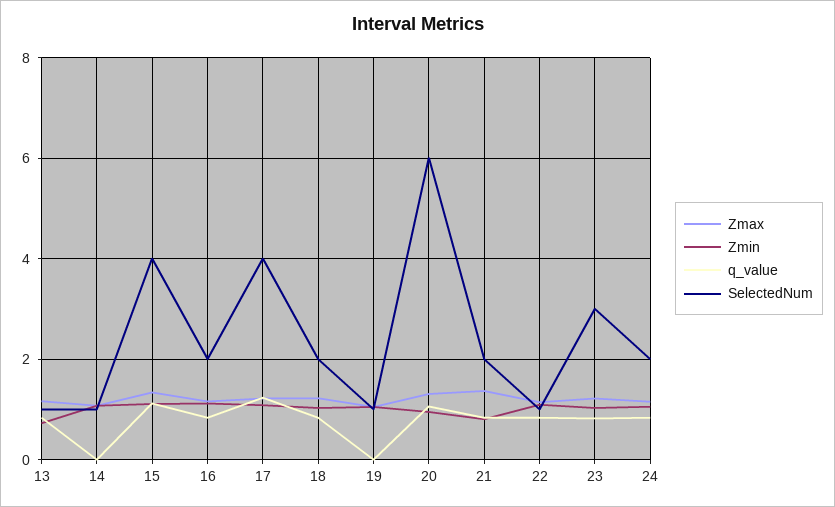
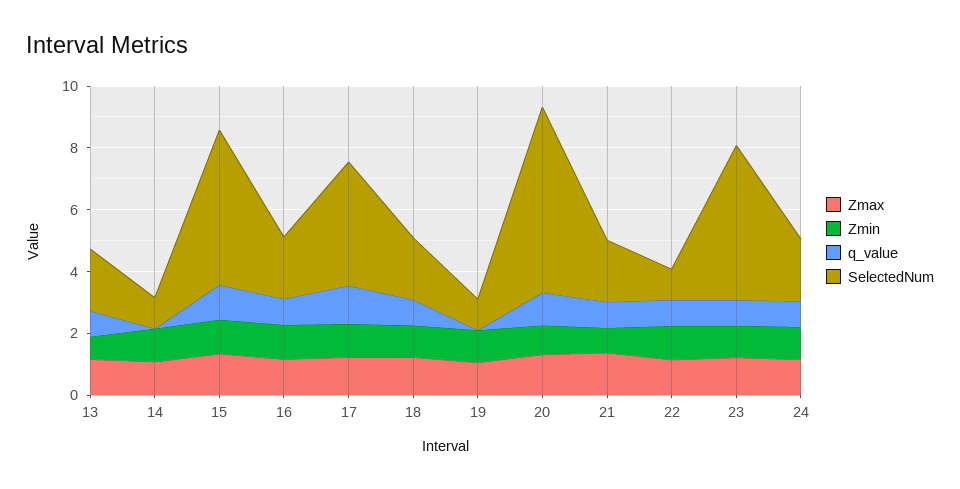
  {
    "Zmax": {
      "13": 1.2,
      "14": 1,
      "15": 1.4,
      "16": 1.2,
      "17": 1.2,
      "18": 1.2,
      "19": 1,
      "20": 1.4,
      "21": 1.4,
      "22": 1.2,
      "23": 1.2,
      "24": 1.2
    },
    "Zmin": {
      "13": 0.8,
      "14": 1,
      "15": 1.2,
      "16": 1.2,
      "17": 1,
      "18": 1,
      "19": 1,
      "20": 1,
      "21": 0.8,
      "22": 1,
      "23": 1,
      "24": 1
    },
    "q_value": {
      "13": 0.8,
      "14": 0,
      "15": 1.2,
      "16": 0.8,
      "17": 1.2,
      "18": 0.8,
      "19": 0,
      "20": 1,
      "21": 0.8,
      "22": 0.8,
      "23": 0.8,
      "24": 0.8
    },
    "SelectedNum": {
-     "13": 1,
+     "13": 2,
      "14": 1,
-     "15": 4,
+     "15": 5,
      "16": 2,
      "17": 4,
      "18": 2,
      "19": 1,
      "20": 6,
      "21": 2,
      "22": 1,
-     "23": 3,
+     "23": 5,
      "24": 2
    }
  }

